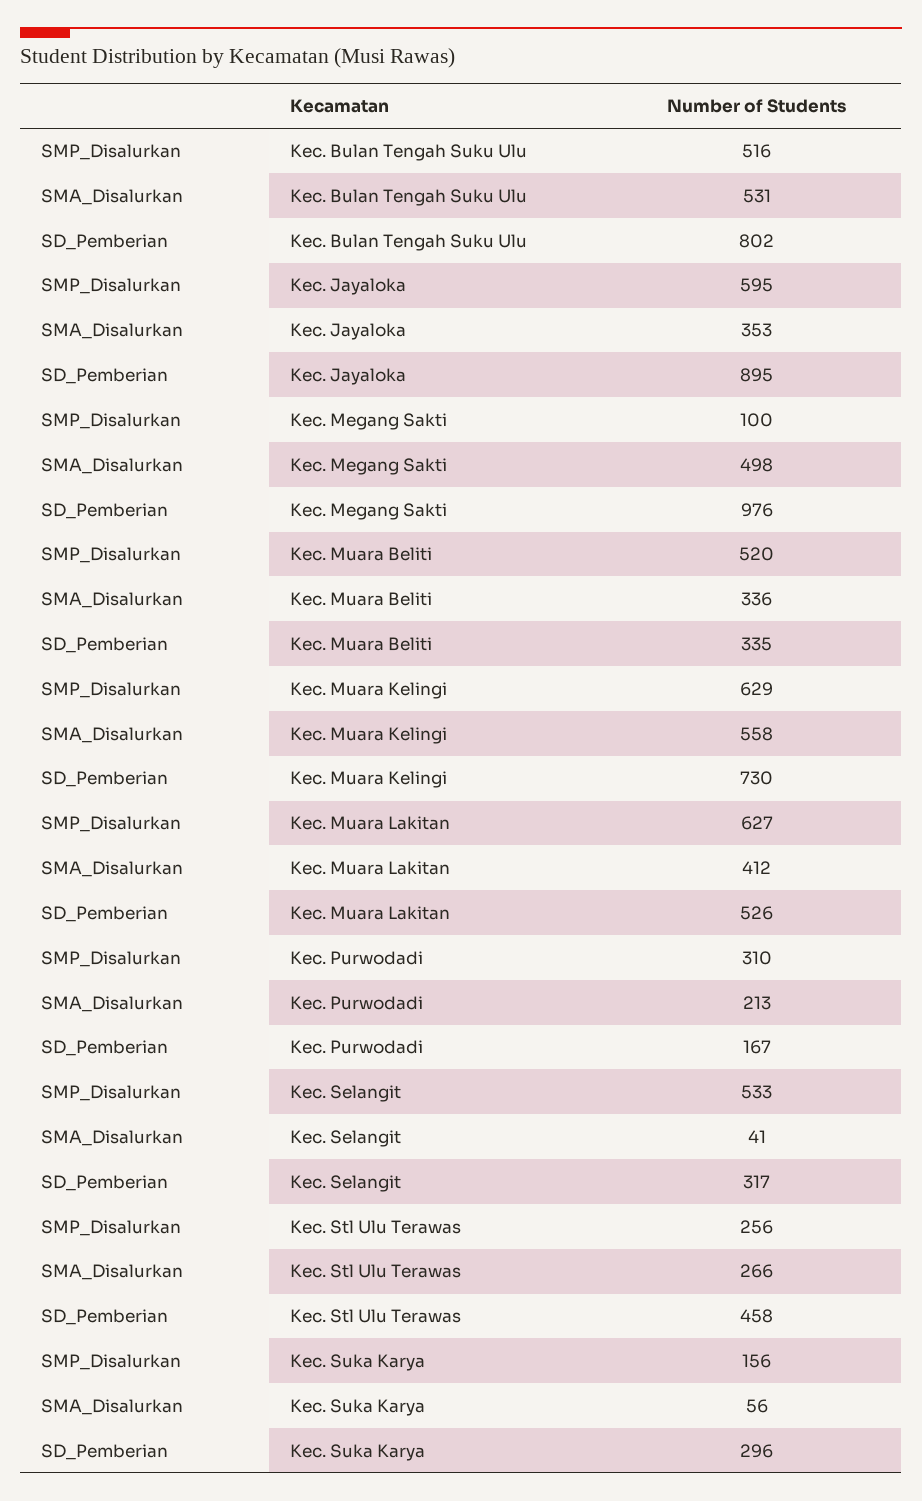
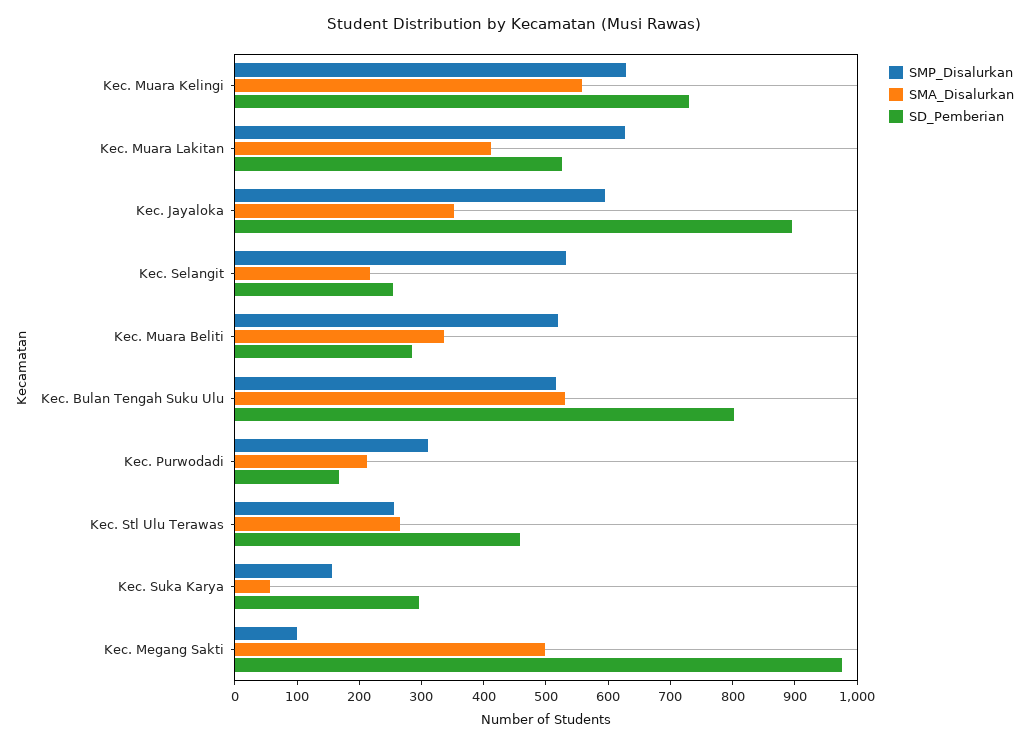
  {
    "SMP_Disalurkan": {
      "Kec. Bulan Tengah Suku Ulu": 516,
      "Kec. Jayaloka": 595,
      "Kec. Megang Sakti": 100,
      "Kec. Muara Beliti": 520,
      "Kec. Muara Kelingi": 629,
      "Kec. Muara Lakitan": 627,
      "Kec. Purwodadi": 310,
      "Kec. Selangit": 533,
      "Kec. Stl Ulu Terawas": 256,
      "Kec. Suka Karya": 156
    },
    "SMA_Disalurkan": {
      "Kec. Bulan Tengah Suku Ulu": 531,
      "Kec. Jayaloka": 353,
      "Kec. Megang Sakti": 498,
      "Kec. Muara Beliti": 336,
      "Kec. Muara Kelingi": 558,
      "Kec. Muara Lakitan": 412,
      "Kec. Purwodadi": 213,
-     "Kec. Selangit": 41,
+     "Kec. Selangit": 220,
      "Kec. Stl Ulu Terawas": 266,
      "Kec. Suka Karya": 56
    },
    "SD_Pemberian": {
      "Kec. Bulan Tengah Suku Ulu": 802,
      "Kec. Jayaloka": 895,
      "Kec. Megang Sakti": 976,
-     "Kec. Muara Beliti": 335,
+     "Kec. Muara Beliti": 280,
      "Kec. Muara Kelingi": 730,
      "Kec. Muara Lakitan": 526,
      "Kec. Purwodadi": 167,
-     "Kec. Selangit": 317,
+     "Kec. Selangit": 260,
      "Kec. Stl Ulu Terawas": 458,
      "Kec. Suka Karya": 296
    }
  }

